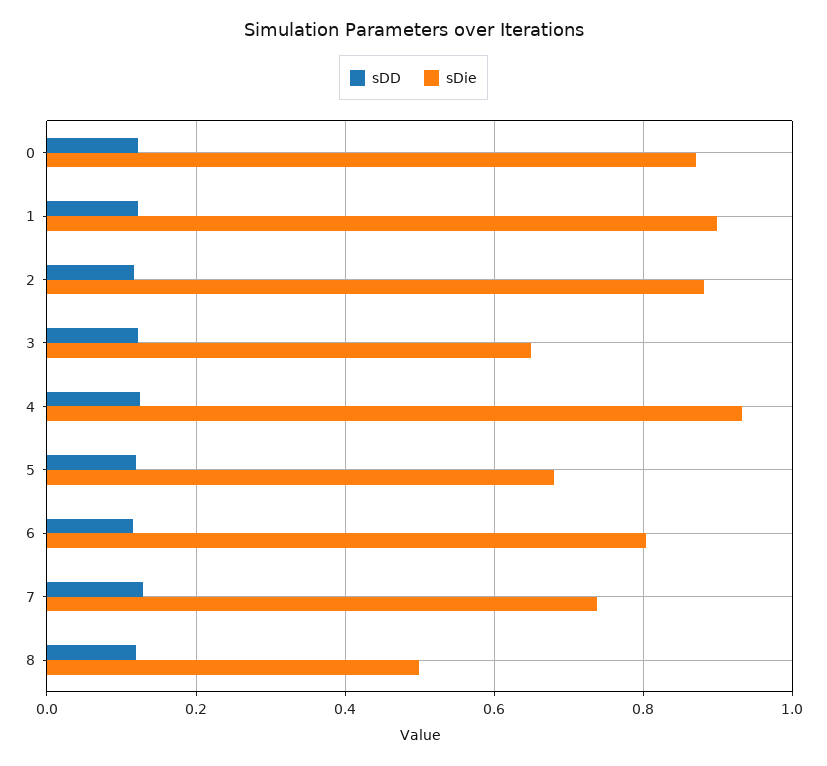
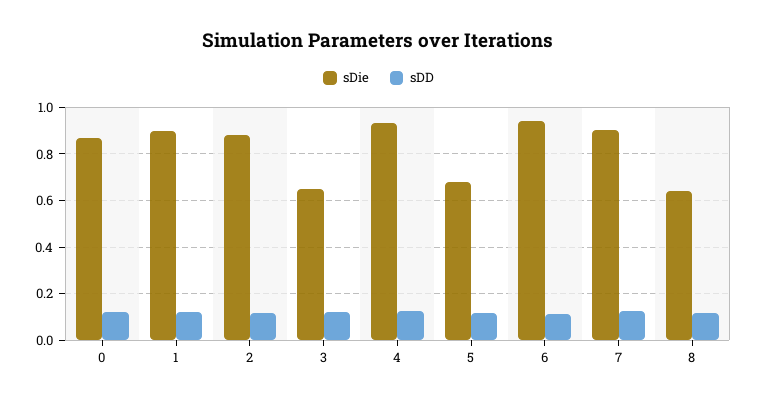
  {
    "sDD": {
      "0": 0.12,
      "1": 0.12,
      "2": 0.12,
      "3": 0.12,
      "4": 0.12,
      "5": 0.12,
      "6": 0.12,
      "7": 0.12,
      "8": 0.12
    },
    "sDie": {
      "0": 0.88,
      "1": 0.9,
      "2": 0.88,
      "3": 0.64,
      "4": 0.94,
      "5": 0.68,
-     "6": 0.8,
+     "6": 0.95,
-     "7": 0.74,
+     "7": 0.9,
-     "8": 0.5
+     "8": 0.65
    }
  }

